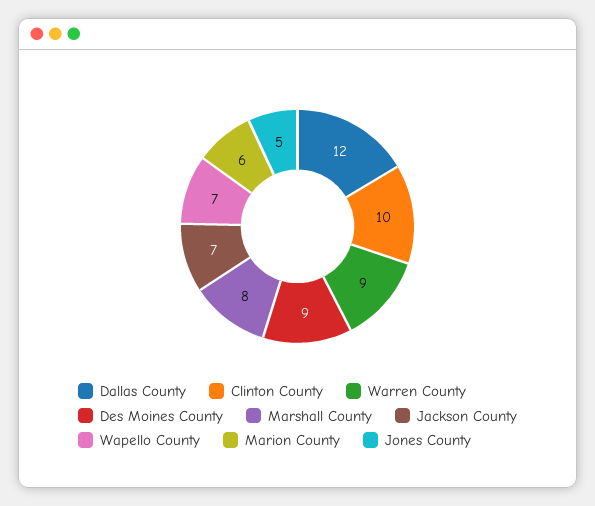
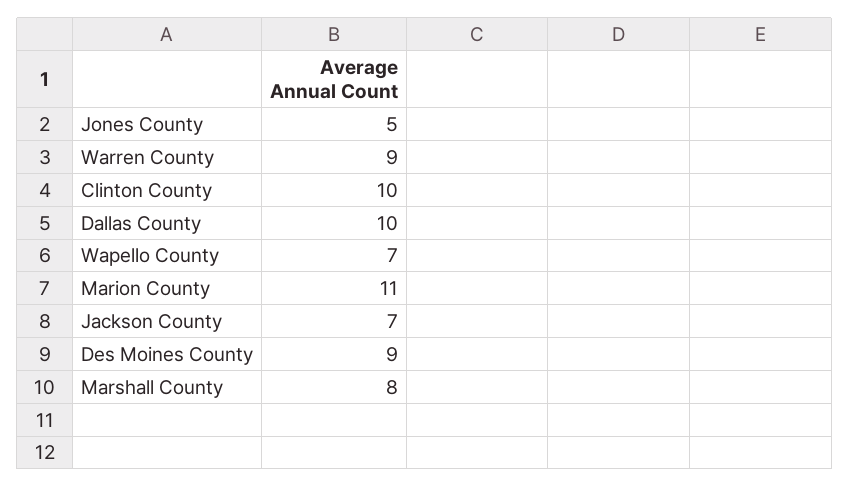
  {
-   "Dallas County": 12,
+   "Dallas County": 10,
    "Clinton County": 10,
    "Warren County": 9,
    "Des Moines County": 9,
    "Marshall County": 8,
    "Jackson County": 7,
    "Wapello County": 7,
-   "Marion County": 6,
+   "Marion County": 11,
    "Jones County": 5
  }

